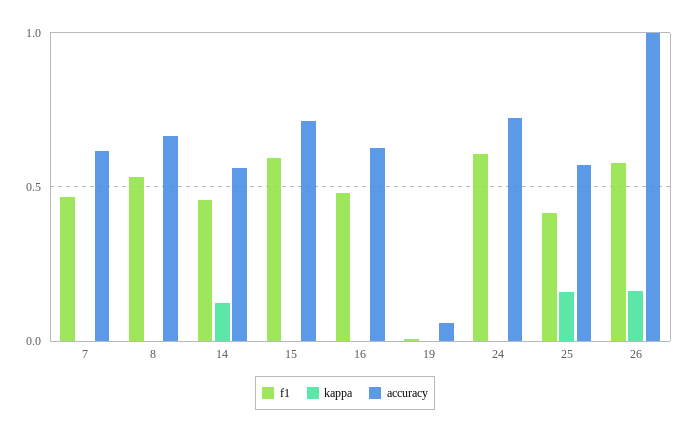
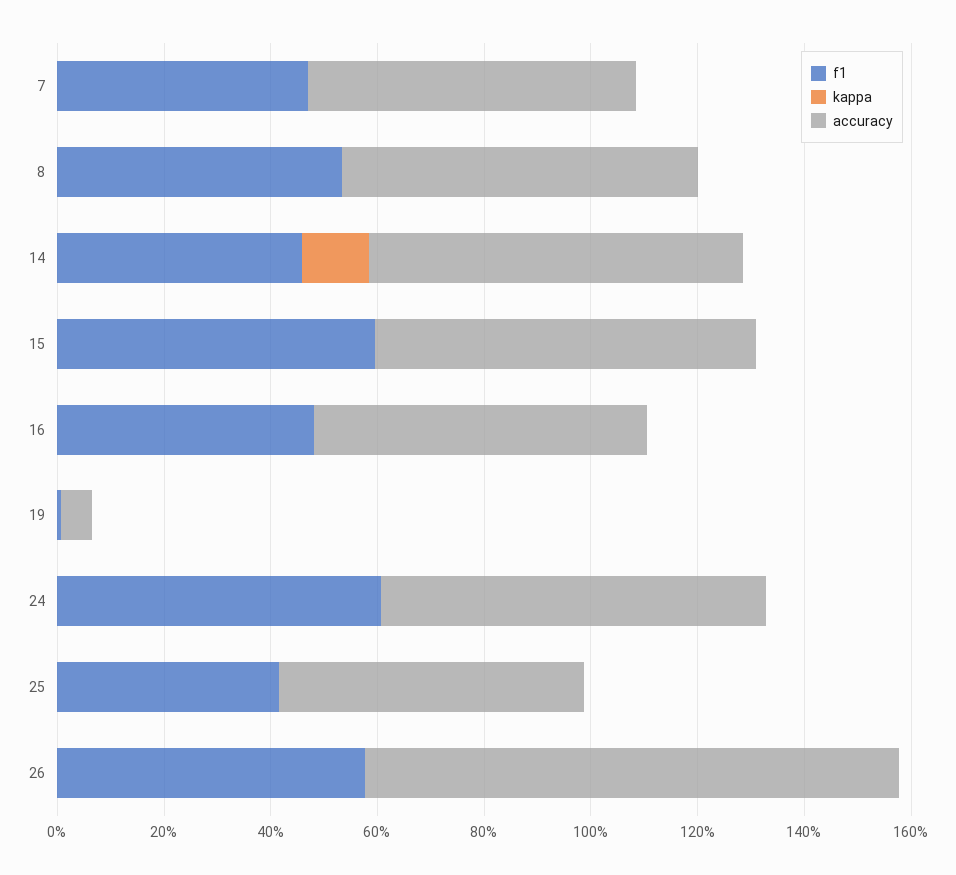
  {
    "f1": {
      "7": 0.45,
      "8": 0.55,
      "14": 0.45,
      "15": 0.6,
      "16": 0.5,
      "19": 0,
      "24": 0.6,
      "25": 0.4,
      "26": 0.6
    },
    "kappa": {
      "7": 0,
      "8": 0,
      "14": 0.15,
      "15": 0,
      "16": 0,
      "19": 0,
      "24": 0,
-     "25": 0.15,
+     "25": 0,
-     "26": 0.15
+     "26": 0
    },
    "accuracy": {
      "7": 0.6,
      "8": 0.65,
-     "14": 0.55,
+     "14": 0.7,
      "15": 0.7,
      "16": 0.65,
      "19": 0.05,
      "24": 0.7,
      "25": 0.55,
      "26": 1
    }
  }

